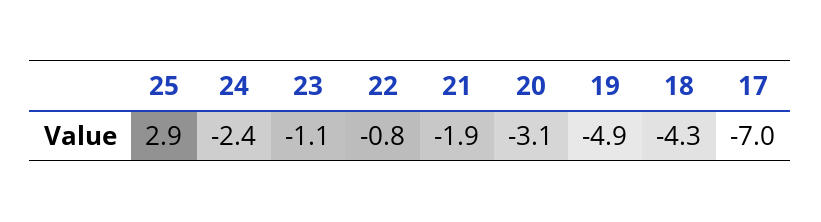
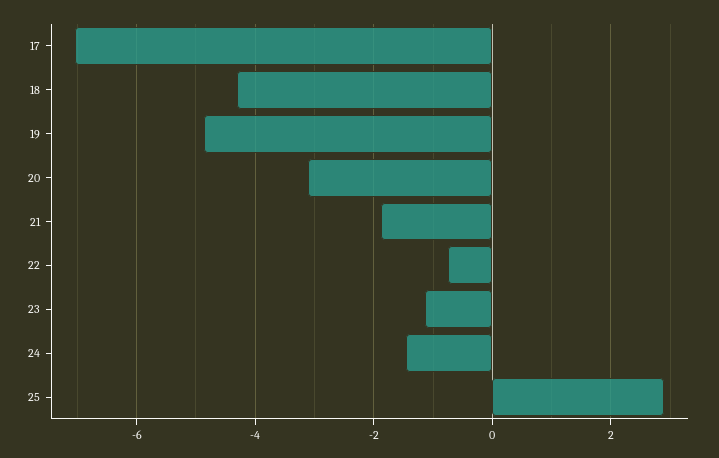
  {
    "25": 2.9,
-   "24": -2.4,
+   "24": -1.4,
    "23": -1.1,
    "22": -0.8,
    "21": -1.9,
    "20": -3.1,
    "19": -4.9,
    "18": -4.3,
    "17": -7
  }

